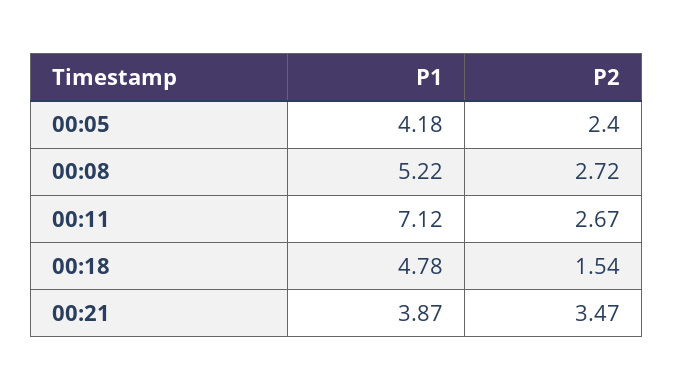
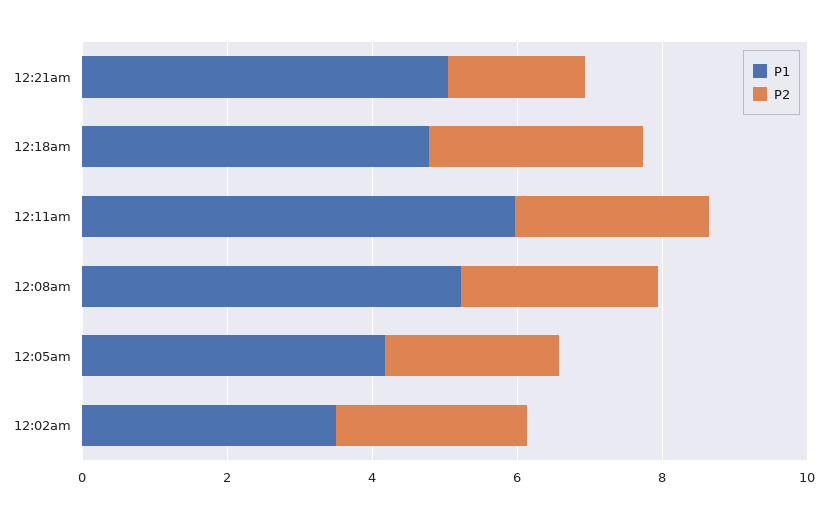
  {
    "P1": {
      "00:05": 4.18,
      "00:08": 5.22,
-     "00:11": 7.12,
+     "00:11": 6,
      "00:18": 4.78,
-     "00:21": 3.87
+     "00:21": 5,
+     "12:02am": 3.5
    },
    "P2": {
      "00:05": 2.4,
      "00:08": 2.72,
      "00:11": 2.67,
-     "00:18": 1.54,
+     "00:18": 3,
-     "00:21": 3.47
+     "00:21": 2,
+     "12:02am": 2.5
    }
  }

